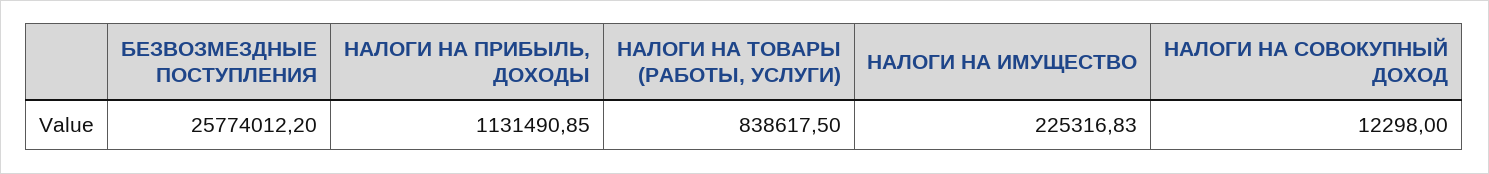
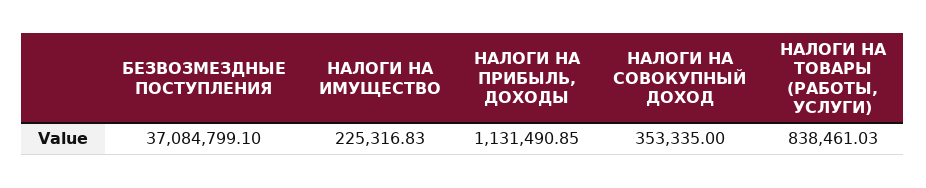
  {
-   "БЕЗВОЗМЕЗДНЫЕ ПОСТУПЛЕНИЯ": 25774012.2,
+   "БЕЗВОЗМЕЗДНЫЕ ПОСТУПЛЕНИЯ": 37084799.1,
    "НАЛОГИ НА ПРИБЫЛЬ, ДОХОДЫ": 1131490.85,
-   "НАЛОГИ НА ТОВАРЫ (РАБОТЫ, УСЛУГИ)": 838617.5,
+   "НАЛОГИ НА ТОВАРЫ (РАБОТЫ, УСЛУГИ)": 838461.03,
    "НАЛОГИ НА ИМУЩЕСТВО": 225316.83,
-   "НАЛОГИ НА СОВОКУПНЫЙ ДОХОД": 12298
+   "НАЛОГИ НА СОВОКУПНЫЙ ДОХОД": 353335
  }

